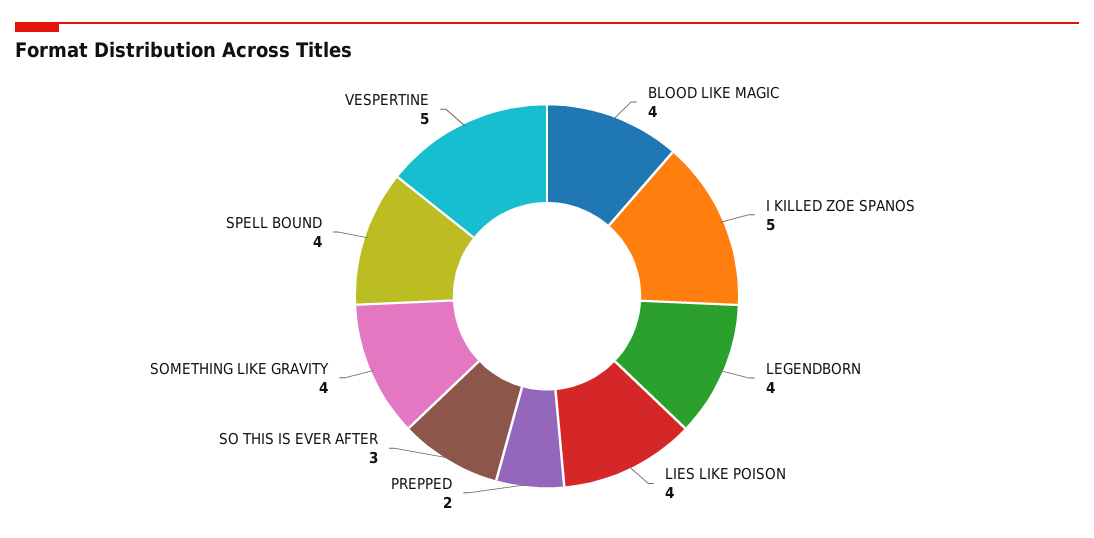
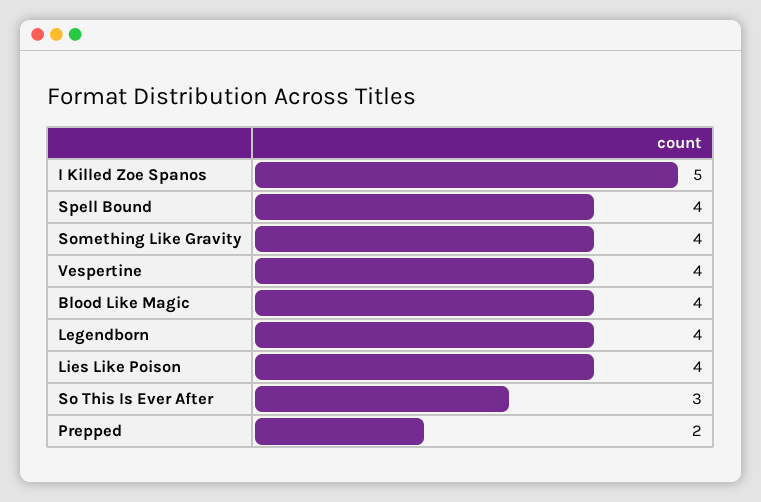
  {
    "BLOOD LIKE MAGIC": 4,
    "I KILLED ZOE SPANOS": 5,
    "LEGENDBORN": 4,
    "LIES LIKE POISON": 4,
    "PREPPED": 2,
    "SO THIS IS EVER AFTER": 3,
    "SOMETHING LIKE GRAVITY": 4,
    "SPELL BOUND": 4,
-   "VESPERTINE": 5
+   "VESPERTINE": 4
  }

